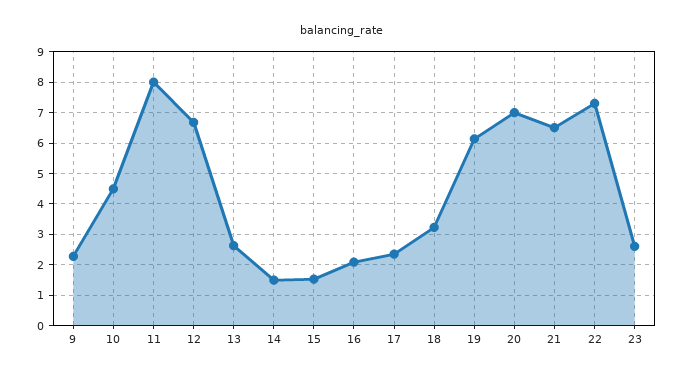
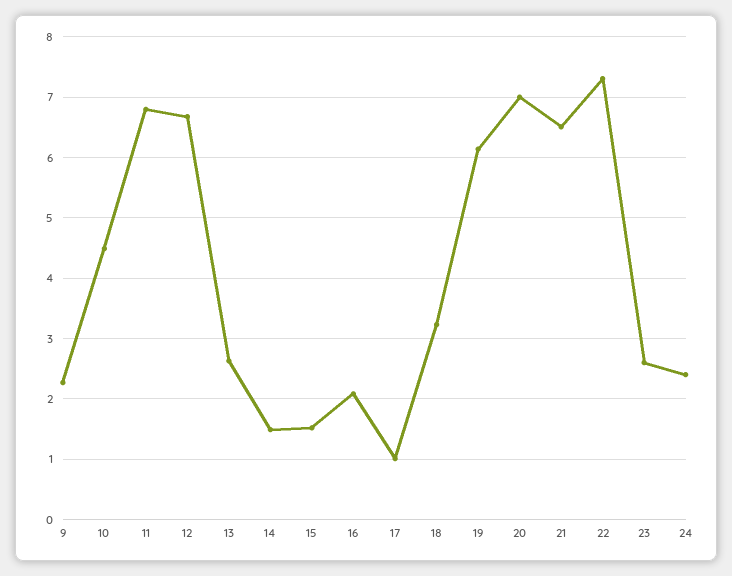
  {
    "9": 2.3,
    "10": 4.5,
-   "11": 8,
+   "11": 6.8,
    "12": 6.7,
    "13": 2.6,
    "14": 1.5,
    "15": 1.5,
    "16": 2.1,
-   "17": 2.4,
+   "17": 1,
    "18": 3.2,
    "19": 6.1,
    "20": 7,
    "21": 6.5,
    "22": 7.3,
-   "23": 2.6
+   "23": 2.6,
+   "24": 2.4
  }

